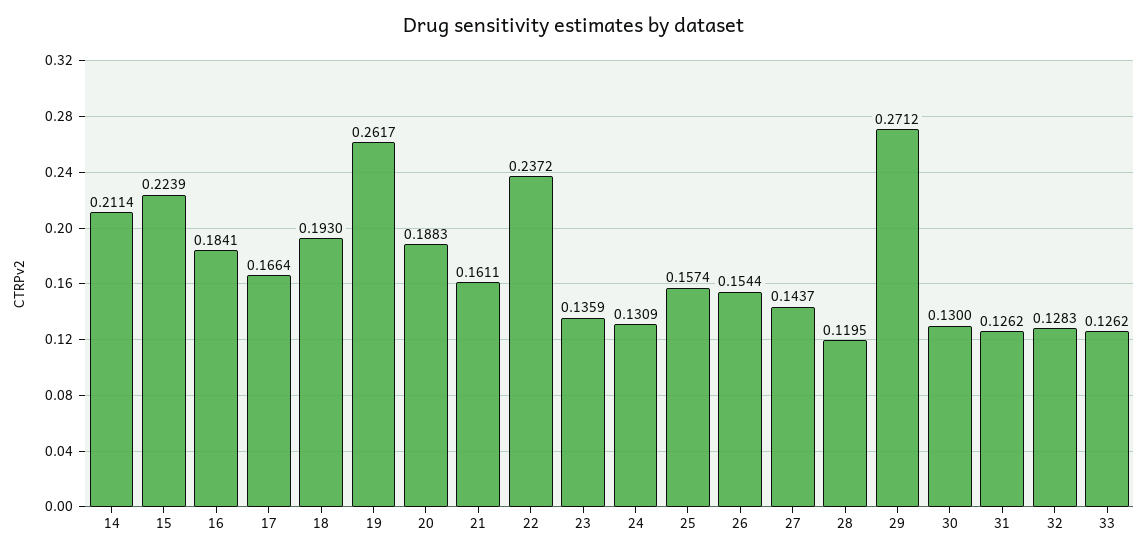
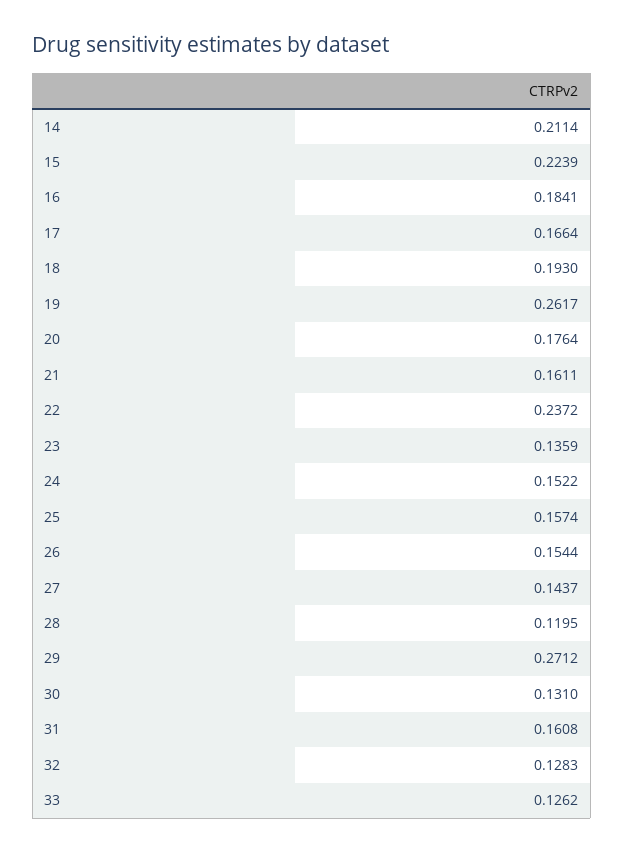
  {
    "14": 0.2114,
    "15": 0.2239,
    "16": 0.1841,
    "17": 0.1664,
    "18": 0.193,
    "19": 0.2617,
-   "20": 0.1883,
+   "20": 0.1764,
    "21": 0.1611,
    "22": 0.2372,
    "23": 0.1359,
-   "24": 0.1309,
+   "24": 0.1522,
    "25": 0.1574,
    "26": 0.1544,
    "27": 0.1437,
    "28": 0.1195,
    "29": 0.2712,
-   "30": 0.13,
+   "30": 0.131,
-   "31": 0.1262,
+   "31": 0.1608,
    "32": 0.1283,
    "33": 0.1262
  }

